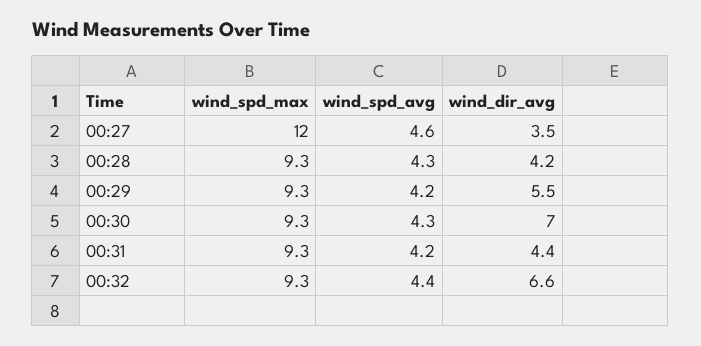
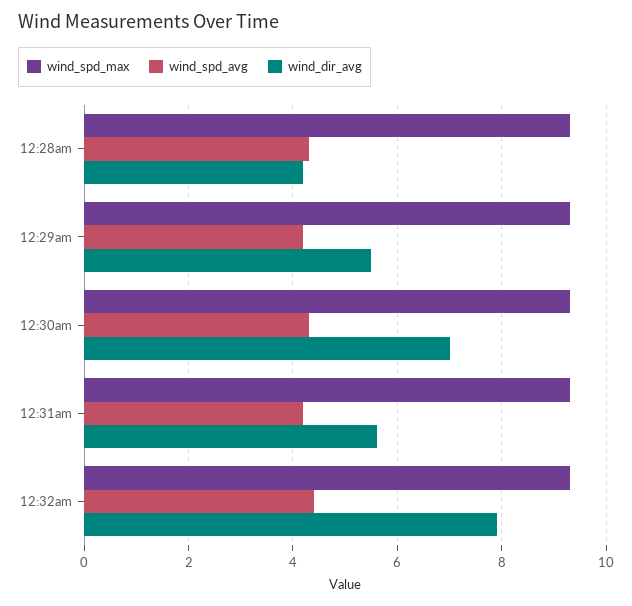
  {
    "wind_spd_max": {
-     "00:27": 12,
      "00:28": 9.3,
      "00:29": 9.3,
      "00:30": 9.3,
      "00:31": 9.3,
      "00:32": 9.3
    },
    "wind_spd_avg": {
-     "00:27": 4.6,
      "00:28": 4.3,
      "00:29": 4.2,
      "00:30": 4.3,
      "00:31": 4.2,
      "00:32": 4.4
    },
    "wind_dir_avg": {
-     "00:27": 3.5,
      "00:28": 4.2,
      "00:29": 5.5,
      "00:30": 7,
-     "00:31": 4.4,
+     "00:31": 5.5,
-     "00:32": 6.6
+     "00:32": 8
    }
  }

